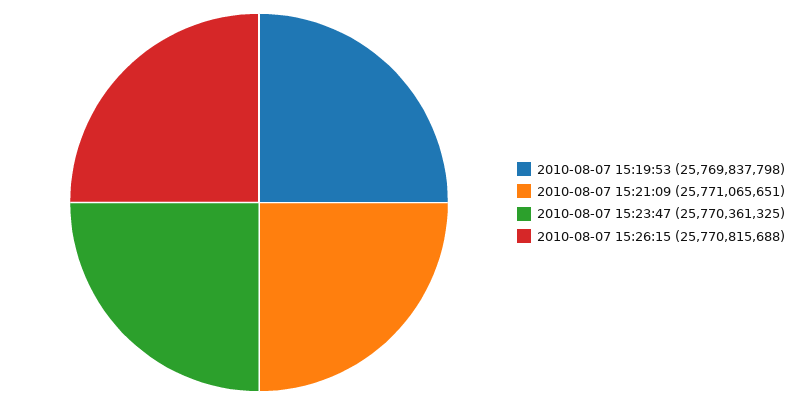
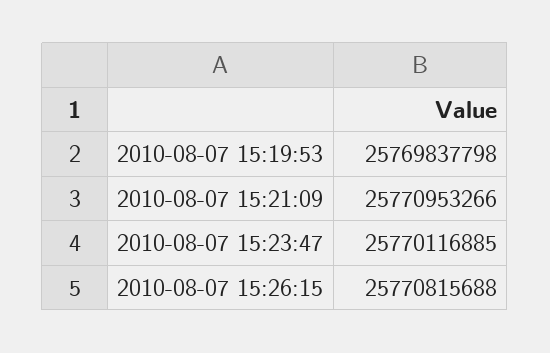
  {
    "2010-08-07 15:19:53": 25769837798,
-   "2010-08-07 15:21:09": 25771065651,
+   "2010-08-07 15:21:09": 25770953266,
-   "2010-08-07 15:23:47": 25770361325,
+   "2010-08-07 15:23:47": 25770116885,
    "2010-08-07 15:26:15": 25770815688
  }

